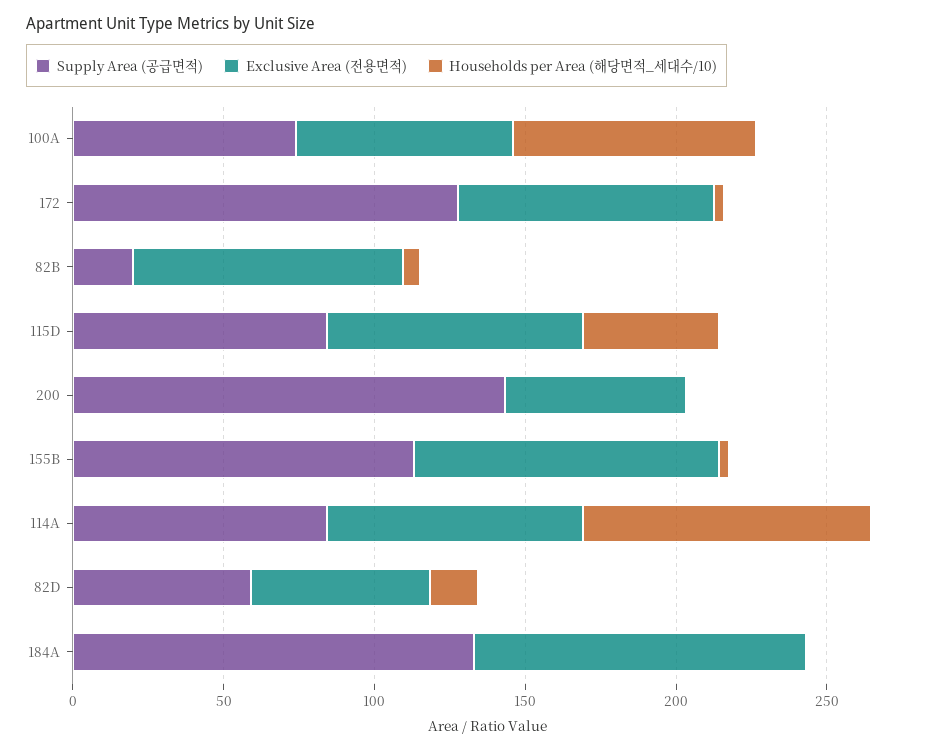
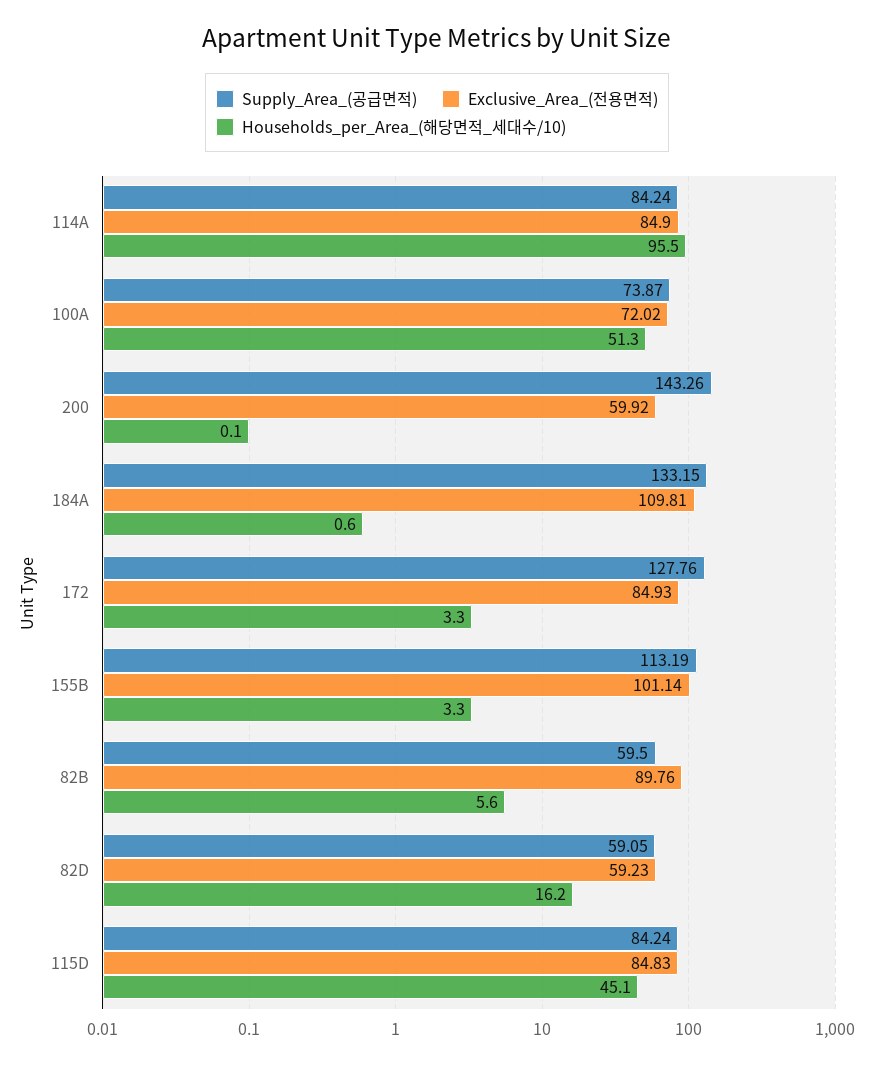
  {
    "Supply Area (공급면적)": {
      "100A": 73.87,
      "172": 127.76,
-     "82B": 20,
+     "82B": 59.5,
      "115D": 84.24,
      "200": 143.26,
      "155B": 113.19,
      "114A": 84.24,
      "82D": 59.05,
      "184A": 133.15
    },
    "Exclusive Area (전용면적)": {
      "100A": 72.02,
      "172": 84.93,
      "82B": 89.76,
      "115D": 84.83,
      "200": 59.92,
      "155B": 101.14,
      "114A": 84.9,
      "82D": 59.23,
      "184A": 109.81
    },
    "Households per Area (해당면적_세대수/10)": {
-     "100A": 80,
+     "100A": 51.3,
      "172": 3.3,
      "82B": 5.6,
      "115D": 45.1,
      "200": 0.1,
      "155B": 3.3,
      "114A": 95.5,
      "82D": 16.2,
      "184A": 0.6
    }
  }

